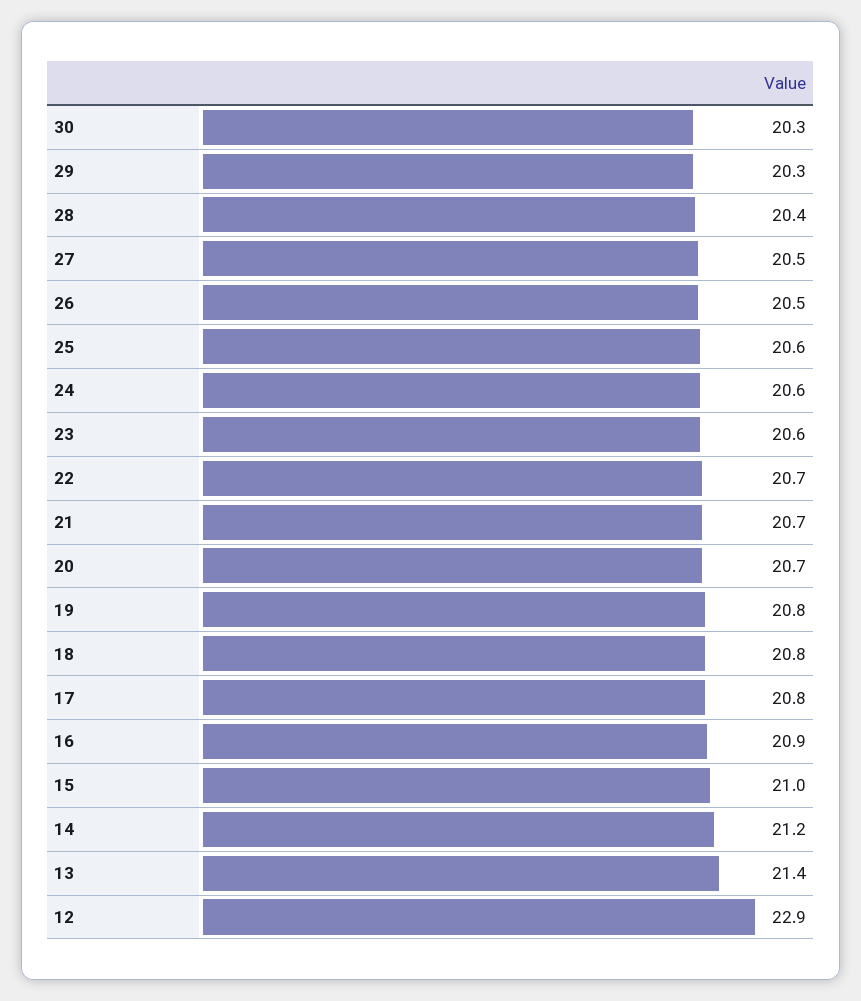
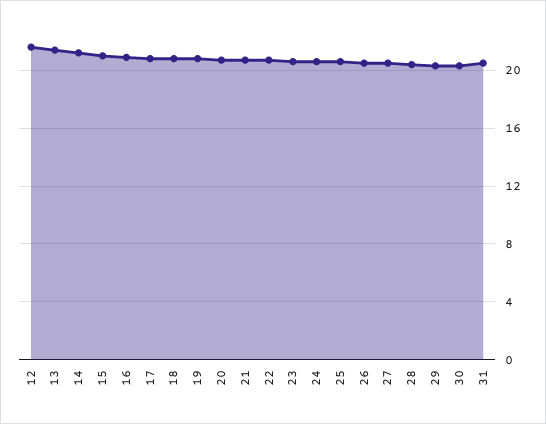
  {
    "30": 20.3,
    "29": 20.3,
    "28": 20.4,
    "27": 20.5,
    "26": 20.5,
    "25": 20.6,
    "24": 20.6,
    "23": 20.6,
    "22": 20.7,
    "21": 20.7,
    "20": 20.7,
    "19": 20.8,
    "18": 20.8,
    "17": 20.8,
    "16": 20.9,
    "15": 21,
    "14": 21.2,
    "13": 21.4,
-   "12": 22.9
+   "12": 21.5,
+   "31": 20.5
  }

